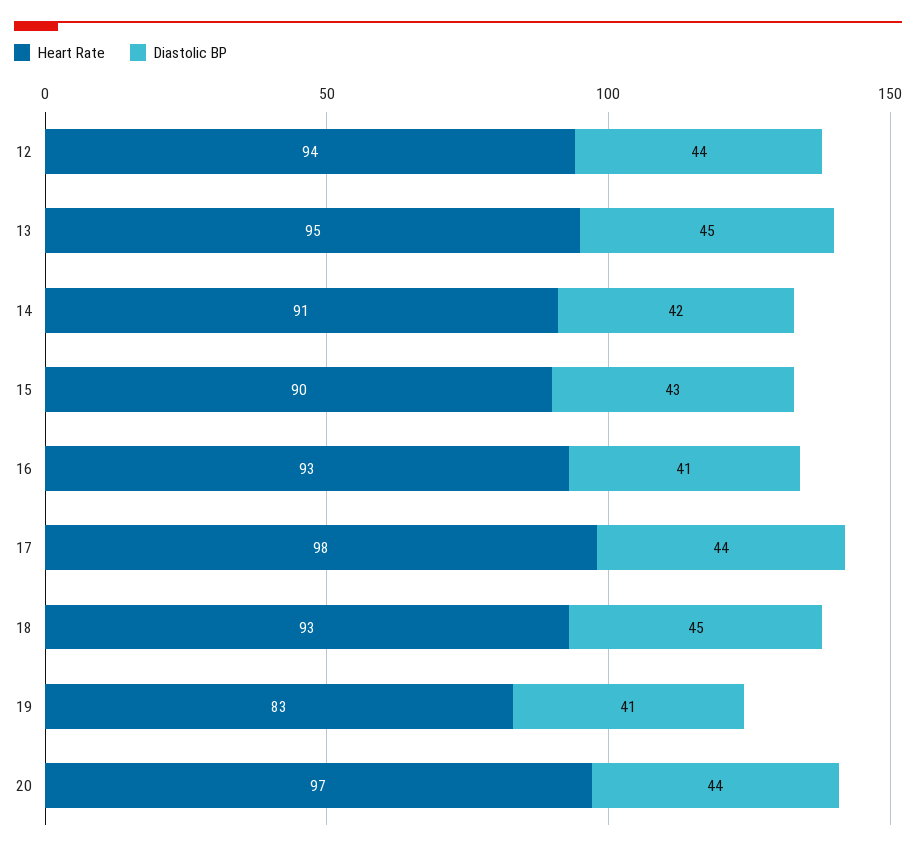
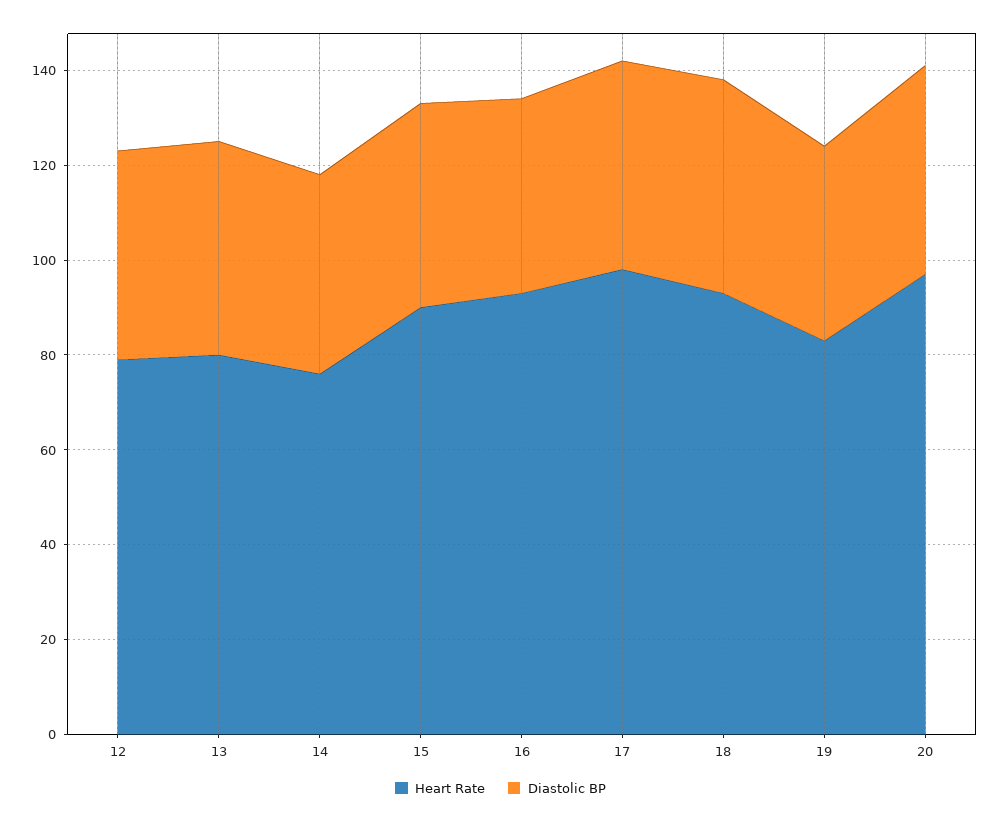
  {
    "Heart Rate": {
-     "12": 94,
+     "12": 80,
-     "13": 95,
+     "13": 80,
-     "14": 91,
+     "14": 75,
      "15": 90,
      "16": 93,
      "17": 98,
      "18": 93,
      "19": 83,
      "20": 97
    },
    "Diastolic BP": {
      "12": 44,
      "13": 45,
      "14": 42,
      "15": 43,
      "16": 41,
      "17": 44,
      "18": 45,
      "19": 41,
      "20": 44
    }
  }

